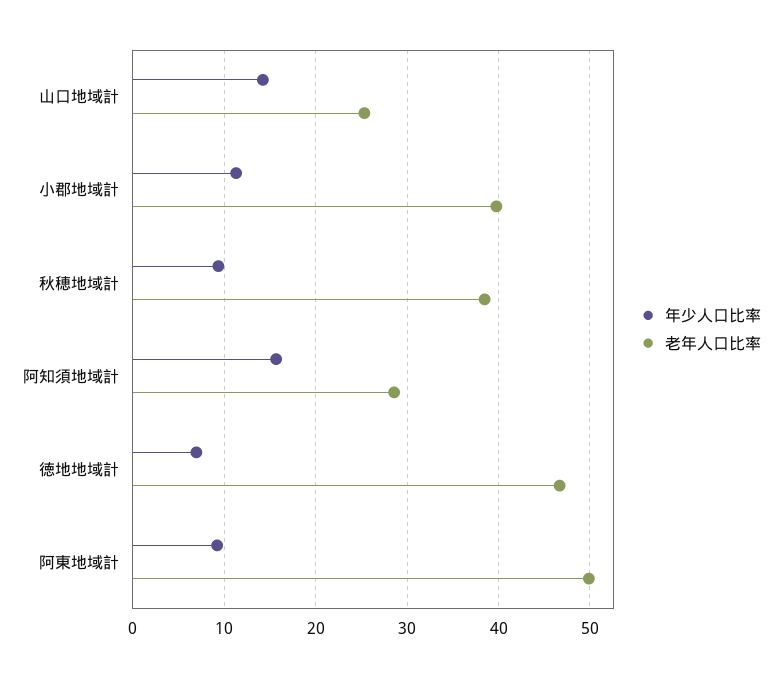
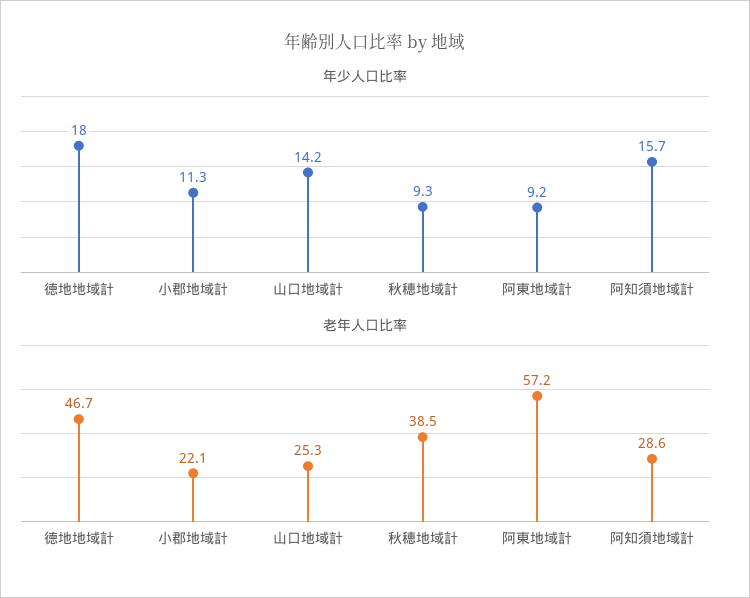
  {
    "年少人口比率": {
      "山口地域計": 14.2,
      "小郡地域計": 11.3,
      "秋穂地域計": 9.3,
      "阿知須地域計": 15.7,
-     "徳地地域計": 7,
+     "徳地地域計": 18,
      "阿東地域計": 9.2
    },
    "老年人口比率": {
      "山口地域計": 25.3,
-     "小郡地域計": 40,
+     "小郡地域計": 22.1,
      "秋穂地域計": 38.5,
      "阿知須地域計": 28.6,
      "徳地地域計": 46.7,
-     "阿東地域計": 50
+     "阿東地域計": 57.2
    }
  }

